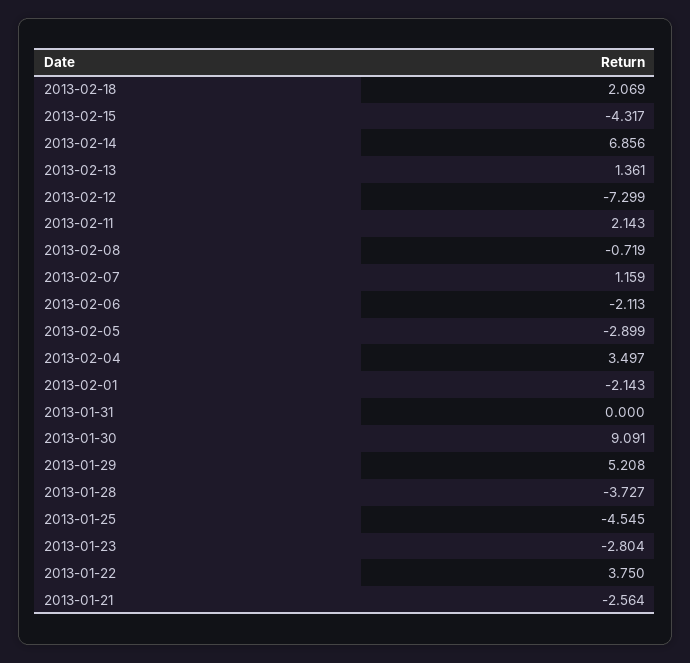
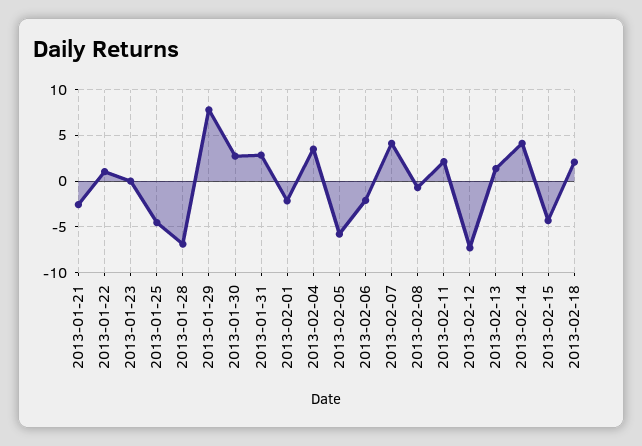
  {
    "2013-02-18": 2.069,
    "2013-02-15": -4.317,
-   "2013-02-14": 6.856,
+   "2013-02-14": 4,
    "2013-02-13": 1.361,
    "2013-02-12": -7.299,
    "2013-02-11": 2.143,
    "2013-02-08": -0.719,
-   "2013-02-07": 1.159,
+   "2013-02-07": 4,
    "2013-02-06": -2.113,
-   "2013-02-05": -2.899,
+   "2013-02-05": -6,
    "2013-02-04": 3.497,
    "2013-02-01": -2.143,
-   "2013-01-31": 0,
+   "2013-01-31": 3,
-   "2013-01-30": 9.091,
+   "2013-01-30": 3,
-   "2013-01-29": 5.208,
+   "2013-01-29": 8,
-   "2013-01-28": -3.727,
+   "2013-01-28": -7,
    "2013-01-25": -4.545,
-   "2013-01-23": -2.804,
+   "2013-01-23": 0,
-   "2013-01-22": 3.75,
+   "2013-01-22": 1,
    "2013-01-21": -2.564
  }

